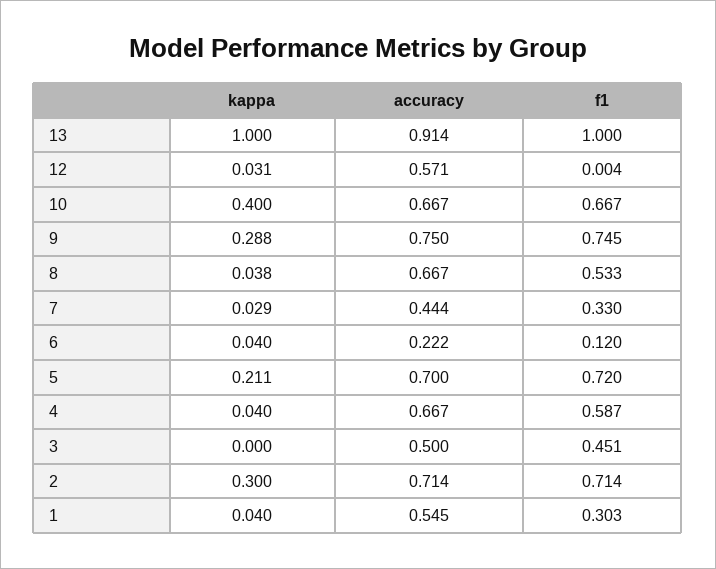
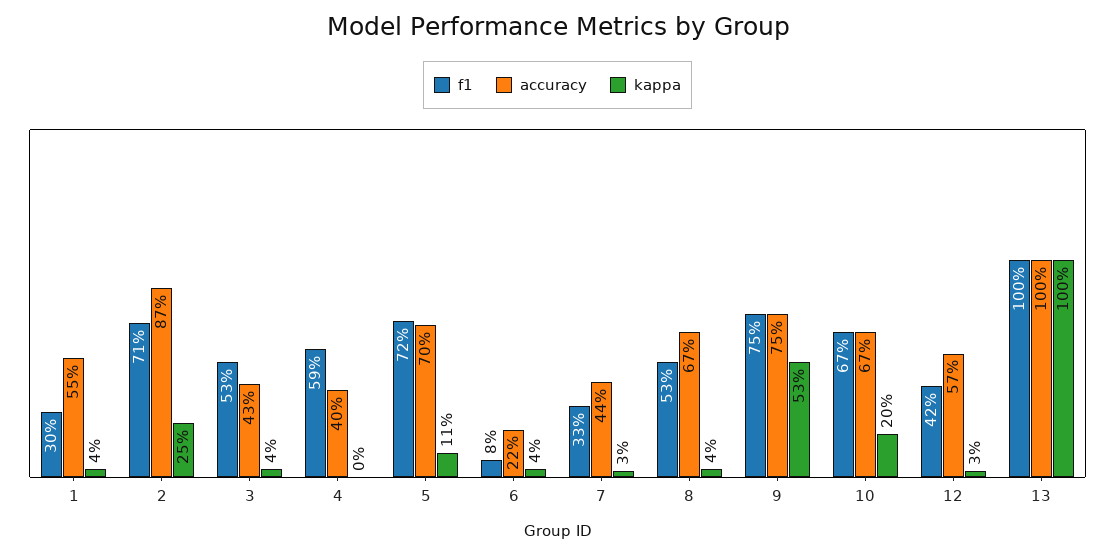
  {
    "kappa": {
      "13": 1,
      "12": 0.031,
-     "10": 0.4,
+     "10": 0.2,
-     "9": 0.288,
+     "9": 0.53,
      "8": 0.038,
      "7": 0.029,
      "6": 0.04,
-     "5": 0.211,
+     "5": 0.11,
-     "4": 0.04,
+     "4": 0,
-     "3": 0,
+     "3": 0.04,
-     "2": 0.3,
+     "2": 0.25,
      "1": 0.04
    },
    "accuracy": {
-     "13": 0.914,
+     "13": 1,
      "12": 0.571,
      "10": 0.667,
      "9": 0.75,
      "8": 0.667,
      "7": 0.444,
      "6": 0.222,
      "5": 0.7,
-     "4": 0.667,
+     "4": 0.4,
-     "3": 0.5,
+     "3": 0.43,
-     "2": 0.714,
+     "2": 0.87,
      "1": 0.545
    },
    "f1": {
      "13": 1,
-     "12": 0.004,
+     "12": 0.42,
      "10": 0.667,
      "9": 0.745,
      "8": 0.533,
      "7": 0.33,
-     "6": 0.12,
+     "6": 0.08,
      "5": 0.72,
      "4": 0.587,
-     "3": 0.451,
+     "3": 0.53,
      "2": 0.714,
      "1": 0.303
    }
  }

